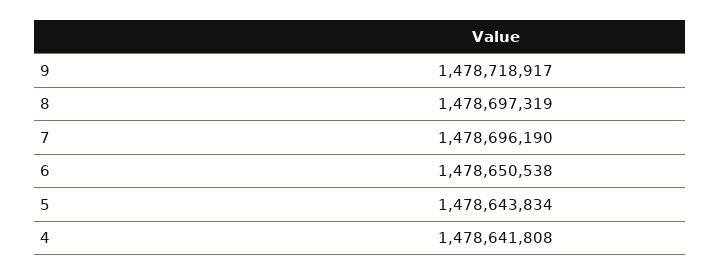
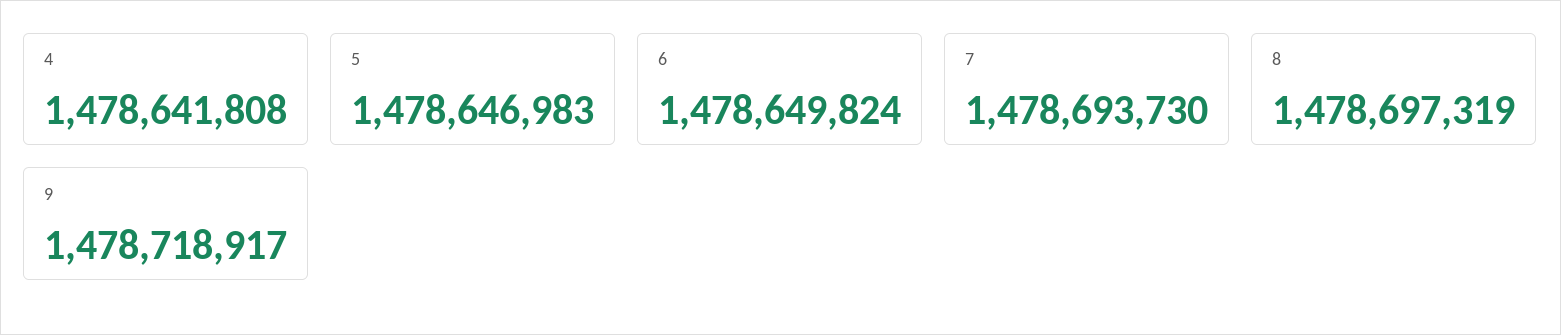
  {
    "9": 1478718917,
    "8": 1478697319,
-   "7": 1478696190,
+   "7": 1478693730,
-   "6": 1478650538,
+   "6": 1478649824,
-   "5": 1478643834,
+   "5": 1478646983,
    "4": 1478641808
  }

